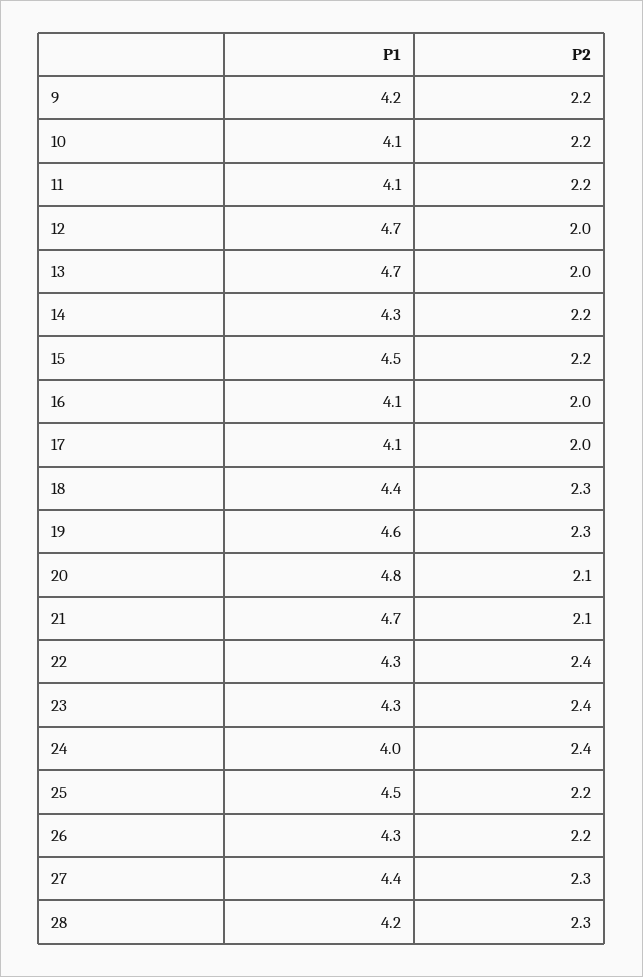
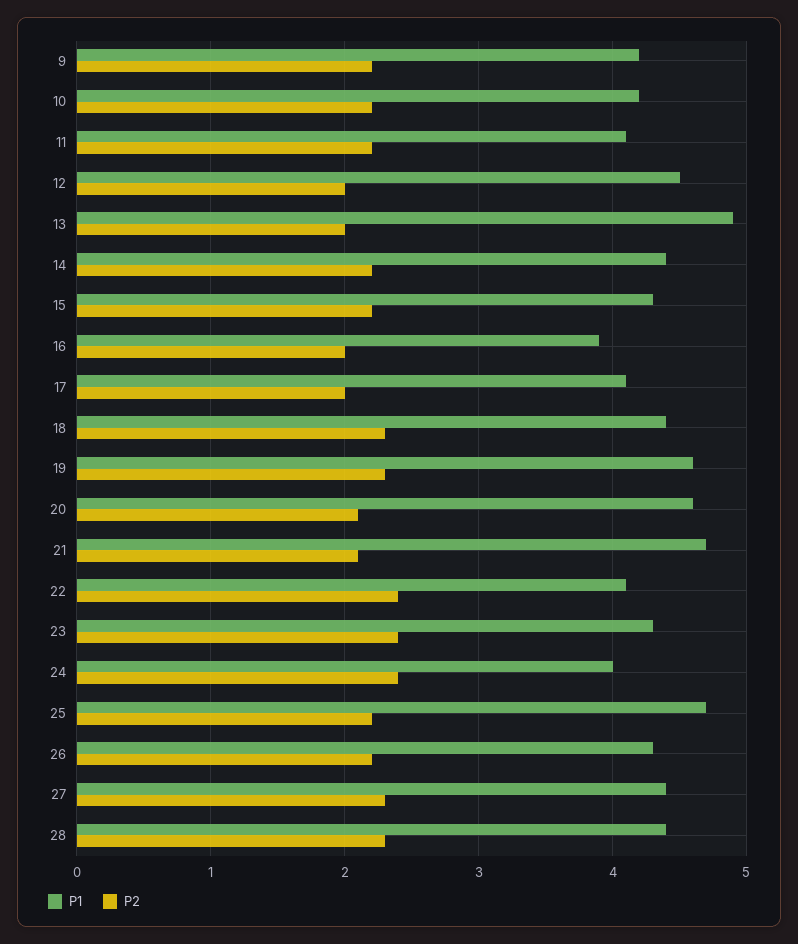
  {
    "P1": {
      "9": 4.2,
-     "10": 4.1,
+     "10": 4.2,
      "11": 4.1,
-     "12": 4.7,
+     "12": 4.5,
-     "13": 4.7,
+     "13": 4.9,
-     "14": 4.3,
+     "14": 4.4,
-     "15": 4.5,
+     "15": 4.3,
-     "16": 4.1,
+     "16": 3.9,
      "17": 4.1,
      "18": 4.4,
      "19": 4.6,
-     "20": 4.8,
+     "20": 4.6,
      "21": 4.7,
-     "22": 4.3,
+     "22": 4.1,
      "23": 4.3,
      "24": 4,
-     "25": 4.5,
+     "25": 4.7,
      "26": 4.3,
      "27": 4.4,
-     "28": 4.2
+     "28": 4.4
    },
    "P2": {
      "9": 2.2,
      "10": 2.2,
      "11": 2.2,
      "12": 2,
      "13": 2,
      "14": 2.2,
      "15": 2.2,
      "16": 2,
      "17": 2,
      "18": 2.3,
      "19": 2.3,
      "20": 2.1,
      "21": 2.1,
      "22": 2.4,
      "23": 2.4,
      "24": 2.4,
      "25": 2.2,
      "26": 2.2,
      "27": 2.3,
      "28": 2.3
    }
  }

